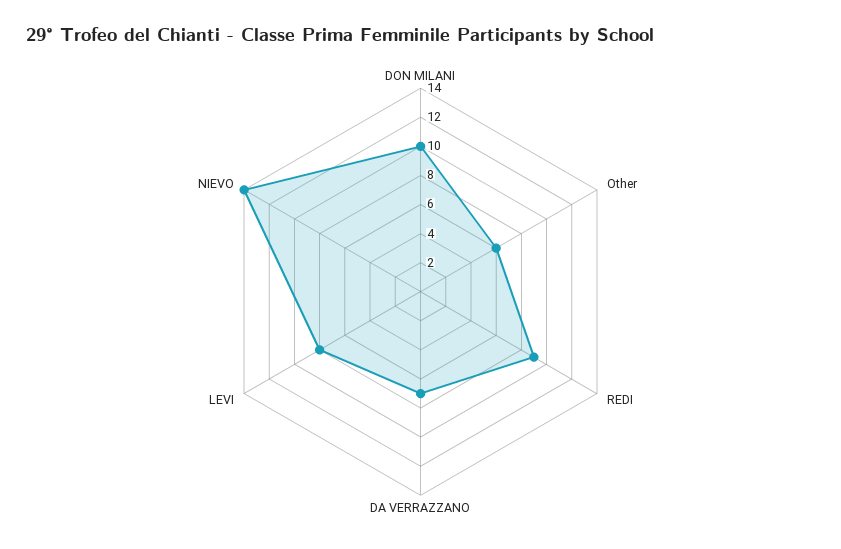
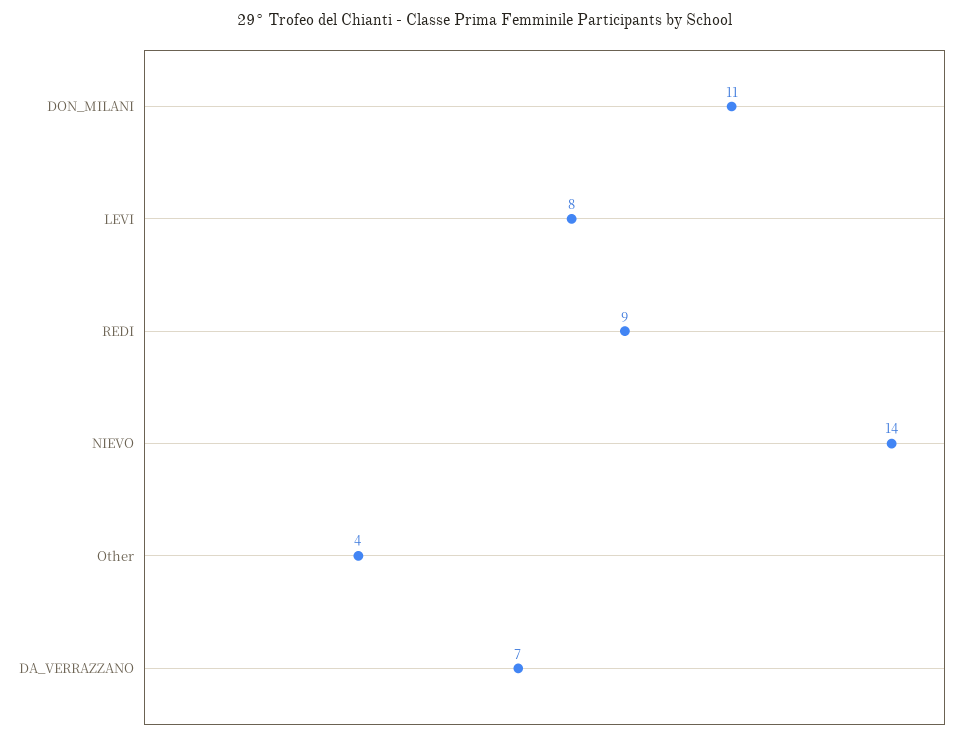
  {
-   "DON MILANI": 10,
+   "DON MILANI": 11,
-   "Other": 6,
+   "Other": 4,
    "REDI": 9,
    "DA VERRAZZANO": 7,
    "LEVI": 8,
    "NIEVO": 14
  }

